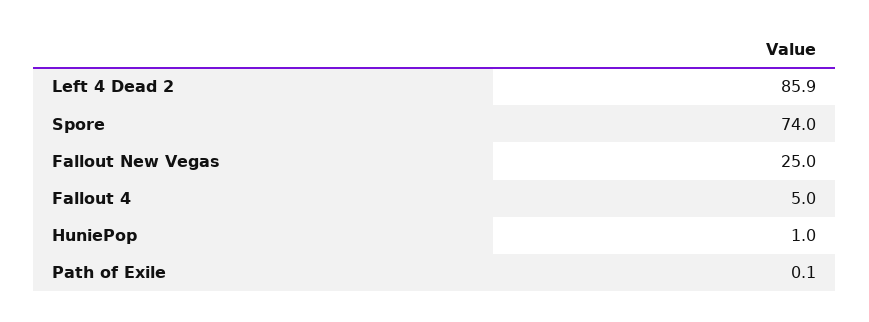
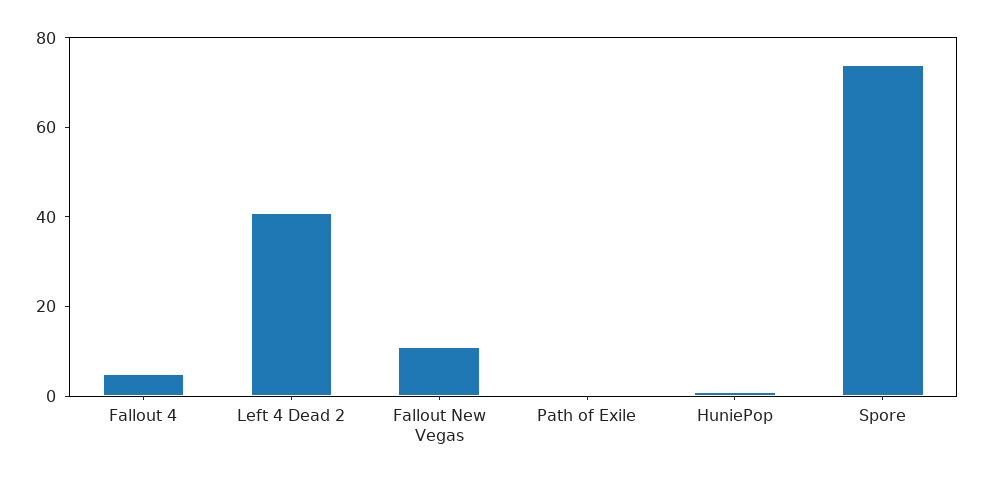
  {
-   "Left 4 Dead 2": 85.9,
+   "Left 4 Dead 2": 40,
    "Spore": 74,
-   "Fallout New Vegas": 25,
+   "Fallout New Vegas": 10,
    "Fallout 4": 5,
    "HuniePop": 1,
    "Path of Exile": 0.1
  }

